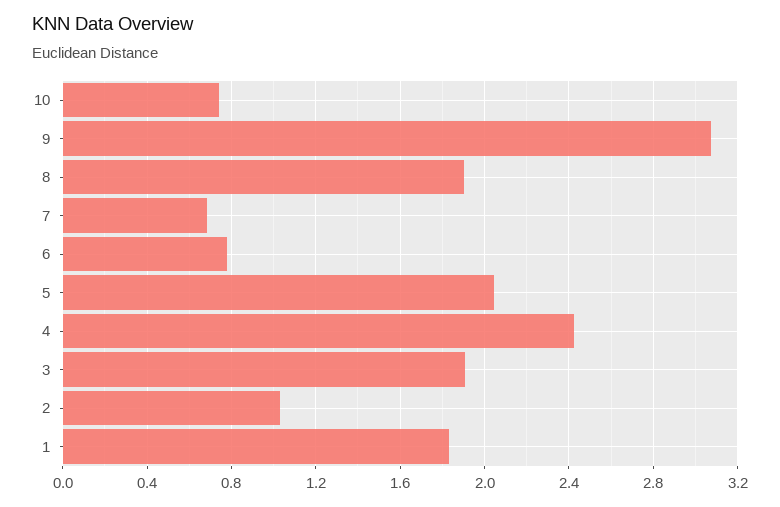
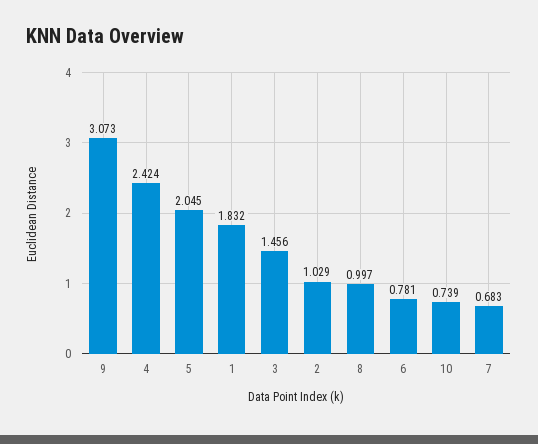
  {
    "10": 0.739,
    "9": 3.073,
-   "8": 1.9,
+   "8": 0.997,
    "7": 0.683,
    "6": 0.781,
    "5": 2.045,
    "4": 2.424,
-   "3": 1.9,
+   "3": 1.456,
    "2": 1.029,
    "1": 1.832
  }

